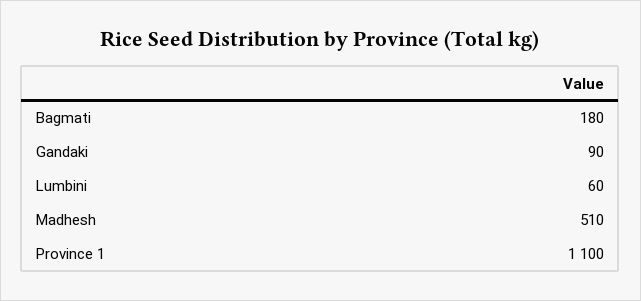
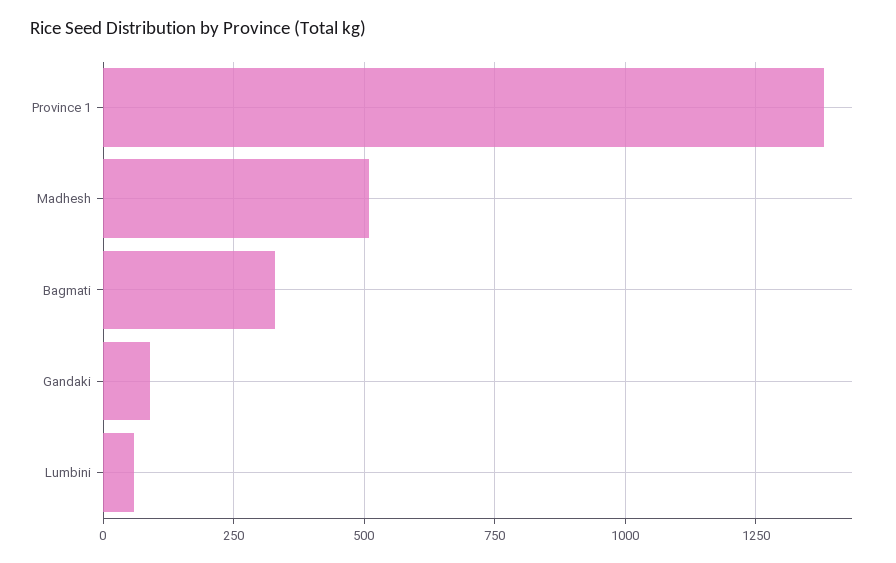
  {
-   "Bagmati": 180,
+   "Bagmati": 325,
    "Gandaki": 90,
    "Lumbini": 60,
    "Madhesh": 510,
-   "Province 1": 1100
+   "Province 1": 1375
  }

